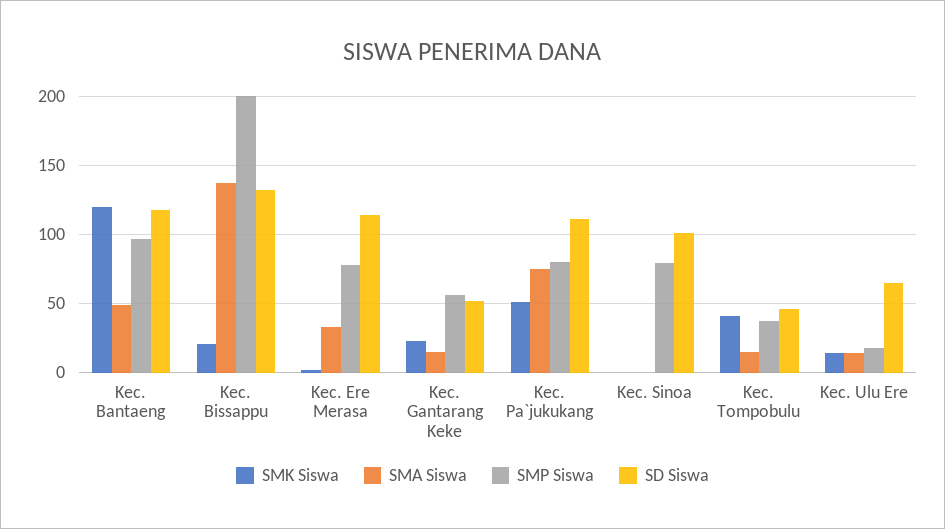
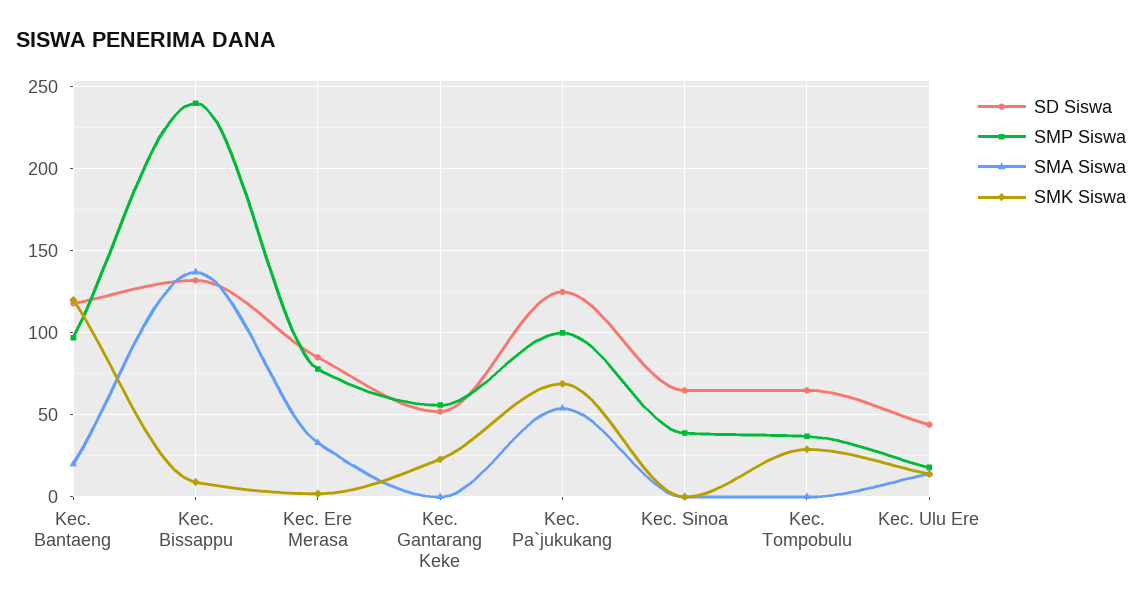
  {
    "SMK Siswa": {
      "Kec. Bantaeng": 120,
-     "Kec. Bissappu": 20,
+     "Kec. Bissappu": 10,
      "Kec. Ere Merasa": 0,
      "Kec. Gantarang Keke": 25,
-     "Kec. Pa`jukukang": 50,
+     "Kec. Pa`jukukang": 70,
      "Kec. Sinoa": 0,
-     "Kec. Tompobulu": 40,
+     "Kec. Tompobulu": 30,
      "Kec. Ulu Ere": 15
    },
    "SMA Siswa": {
-     "Kec. Bantaeng": 50,
+     "Kec. Bantaeng": 20,
      "Kec. Bissappu": 135,
      "Kec. Ere Merasa": 35,
-     "Kec. Gantarang Keke": 15,
+     "Kec. Gantarang Keke": 0,
-     "Kec. Pa`jukukang": 75,
+     "Kec. Pa`jukukang": 55,
      "Kec. Sinoa": 0,
-     "Kec. Tompobulu": 15,
+     "Kec. Tompobulu": 0,
      "Kec. Ulu Ere": 15
    },
    "SMP Siswa": {
      "Kec. Bantaeng": 95,
-     "Kec. Bissappu": 200,
+     "Kec. Bissappu": 240,
      "Kec. Ere Merasa": 80,
      "Kec. Gantarang Keke": 55,
-     "Kec. Pa`jukukang": 80,
+     "Kec. Pa`jukukang": 100,
-     "Kec. Sinoa": 80,
+     "Kec. Sinoa": 40,
      "Kec. Tompobulu": 35,
      "Kec. Ulu Ere": 20
    },
    "SD Siswa": {
      "Kec. Bantaeng": 120,
      "Kec. Bissappu": 130,
-     "Kec. Ere Merasa": 115,
+     "Kec. Ere Merasa": 85,
      "Kec. Gantarang Keke": 50,
-     "Kec. Pa`jukukang": 110,
+     "Kec. Pa`jukukang": 125,
-     "Kec. Sinoa": 100,
+     "Kec. Sinoa": 65,
-     "Kec. Tompobulu": 45,
+     "Kec. Tompobulu": 65,
-     "Kec. Ulu Ere": 65
+     "Kec. Ulu Ere": 45
    }
  }

